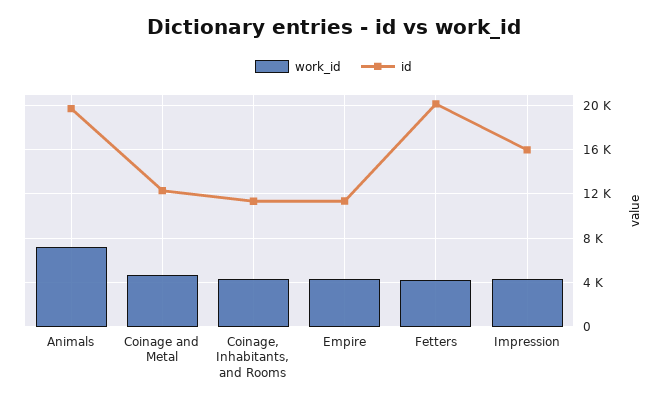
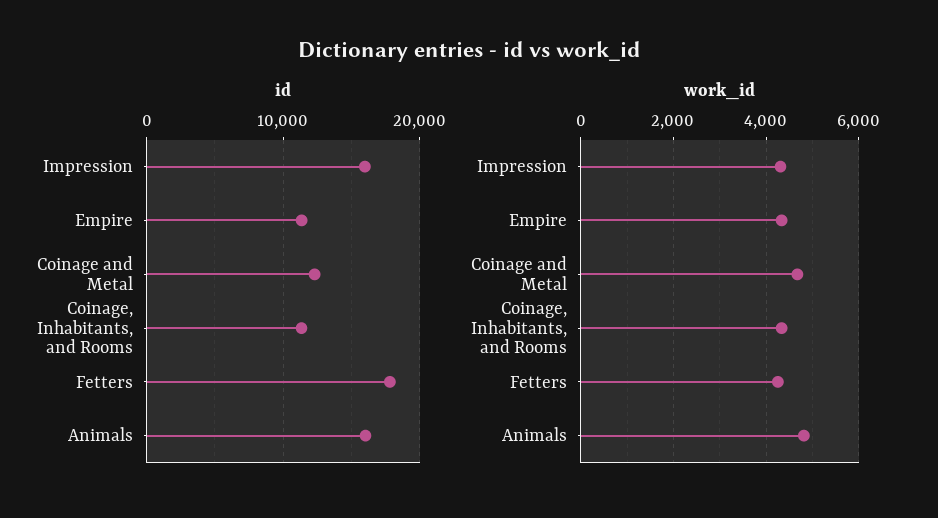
  {
    "work_id": {
-     "Animals": 7000,
+     "Animals": 4800,
      "Coinage and Metal": 4600,
      "Coinage, Inhabitants, and Rooms": 4400,
      "Empire": 4400,
      "Fetters": 4200,
      "Impression": 4400
    },
    "id": {
-     "Animals": 20000,
+     "Animals": 16000,
      "Coinage and Metal": 12000,
      "Coinage, Inhabitants, and Rooms": 11000,
      "Empire": 11000,
-     "Fetters": 20000,
+     "Fetters": 18000,
      "Impression": 16000
    }
  }

